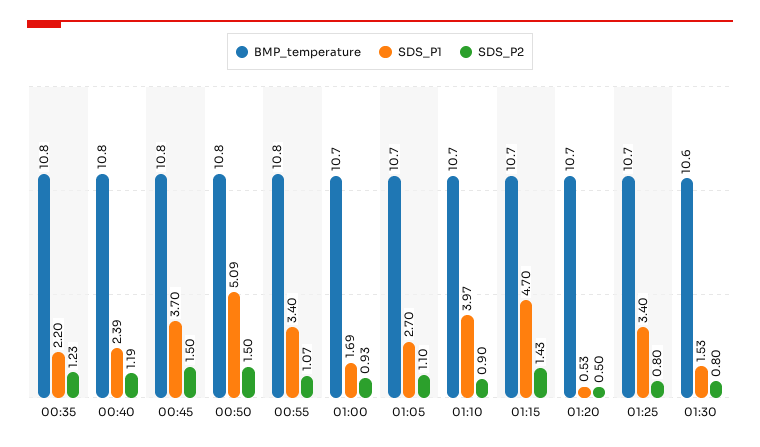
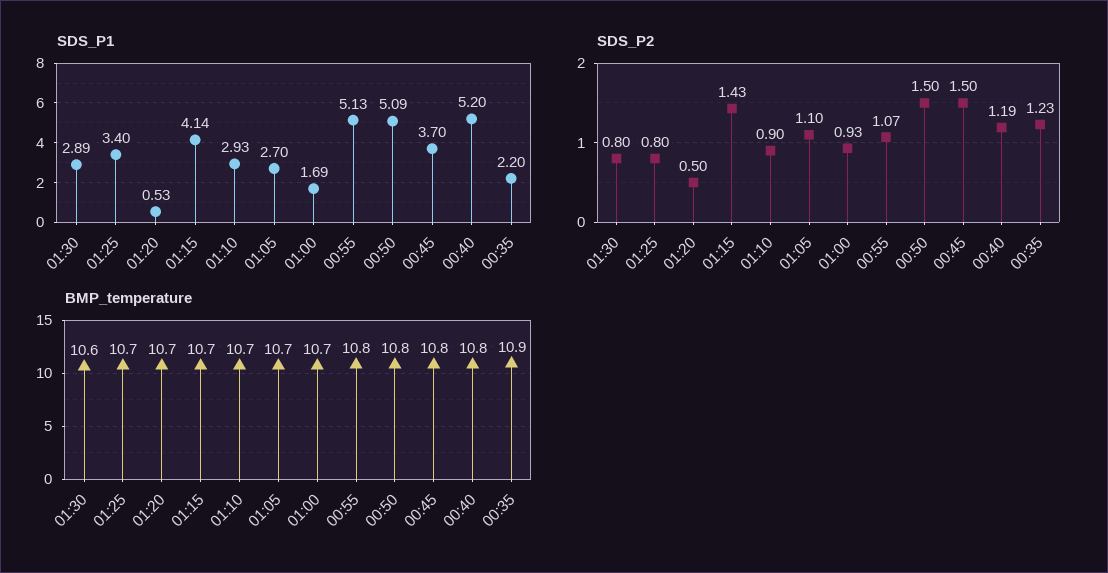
  {
    "BMP_temperature": {
-     "00:35": 10.8,
+     "00:35": 10.9,
      "00:40": 10.8,
      "00:45": 10.8,
      "00:50": 10.8,
      "00:55": 10.8,
      "01:00": 10.7,
      "01:05": 10.7,
      "01:10": 10.7,
      "01:15": 10.7,
      "01:20": 10.7,
      "01:25": 10.7,
      "01:30": 10.6
    },
    "SDS_P1": {
      "00:35": 2.2,
-     "00:40": 2.39,
+     "00:40": 5.2,
      "00:45": 3.7,
      "00:50": 5.09,
-     "00:55": 3.4,
+     "00:55": 5.13,
      "01:00": 1.69,
      "01:05": 2.7,
-     "01:10": 3.97,
+     "01:10": 2.93,
-     "01:15": 4.7,
+     "01:15": 4.14,
      "01:20": 0.53,
      "01:25": 3.4,
-     "01:30": 1.53
+     "01:30": 2.89
    },
    "SDS_P2": {
      "00:35": 1.23,
      "00:40": 1.19,
      "00:45": 1.5,
      "00:50": 1.5,
      "00:55": 1.07,
      "01:00": 0.93,
      "01:05": 1.1,
      "01:10": 0.9,
      "01:15": 1.43,
      "01:20": 0.5,
      "01:25": 0.8,
      "01:30": 0.8
    }
  }

